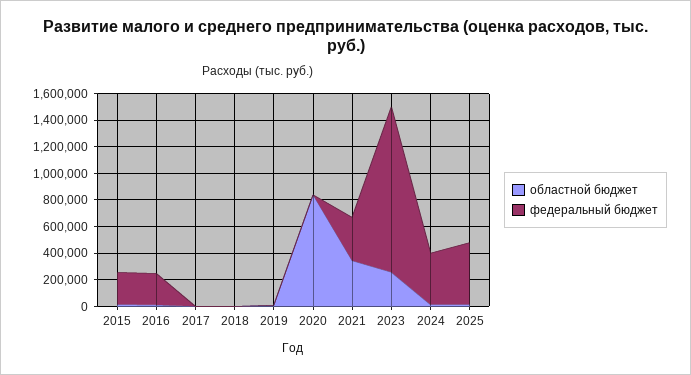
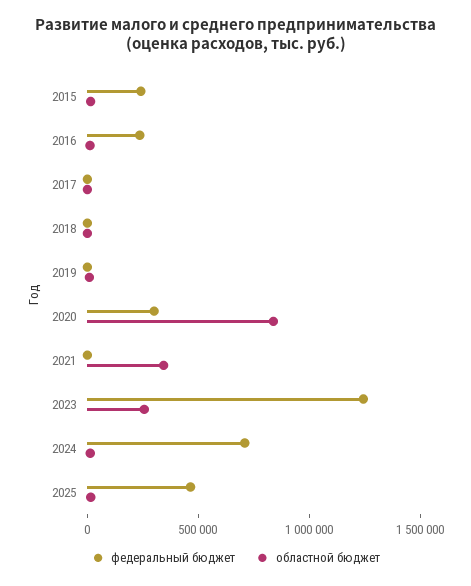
  {
    "областной бюджет": {
      "2015": 0,
      "2016": 0,
      "2017": 0,
      "2018": 0,
      "2019": 0,
      "2020": 800000,
      "2021": 300000,
      "2023": 300000,
      "2024": 0,
      "2025": 0
    },
    "федеральный бюджет": {
      "2015": 200000,
      "2016": 200000,
      "2017": 0,
      "2018": 0,
      "2019": 0,
-     "2020": 0,
+     "2020": 300000,
-     "2021": 300000,
+     "2021": 0,
      "2023": 1200000,
-     "2024": 400000,
+     "2024": 700000,
      "2025": 500000
    }
  }

